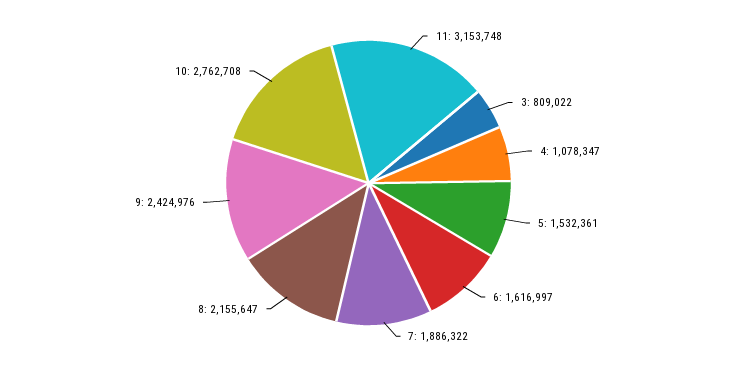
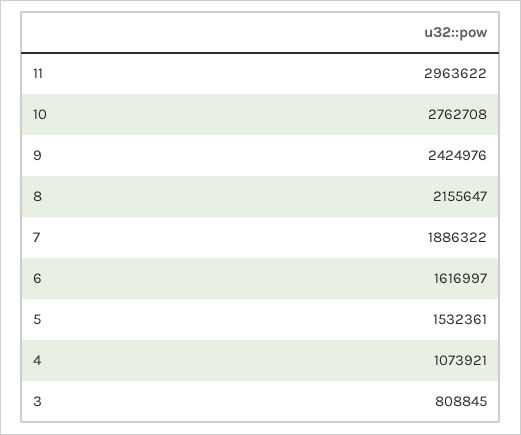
  {
-   "11": 3153748,
+   "11": 2963622,
-   "3": 809022,
+   "3": 808845,
-   "4": 1078347,
+   "4": 1073921,
    "5": 1532361,
    "6": 1616997,
    "7": 1886322,
    "8": 2155647,
    "9": 2424976,
    "10": 2762708
  }

